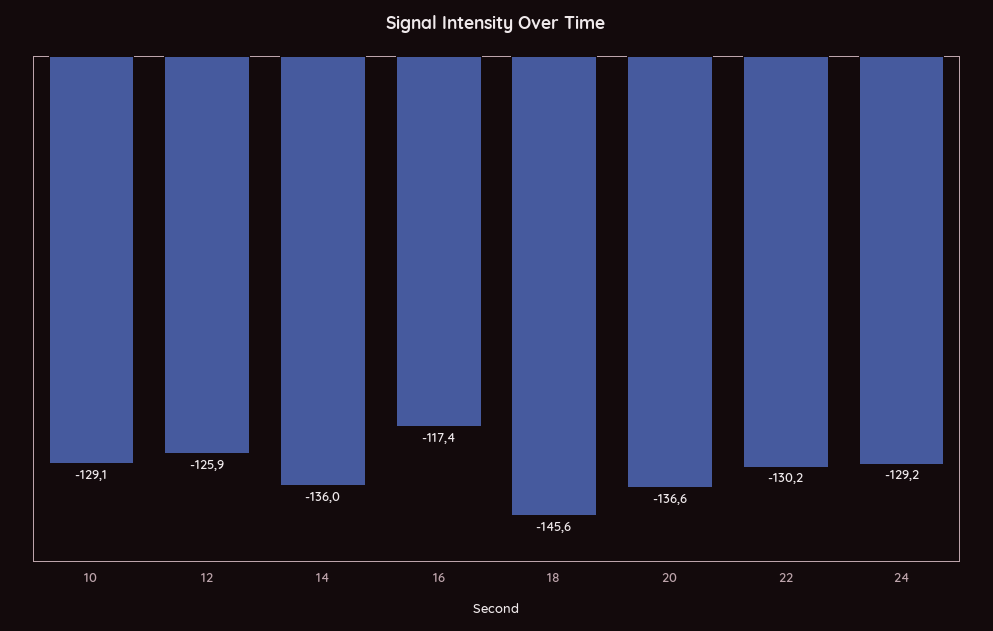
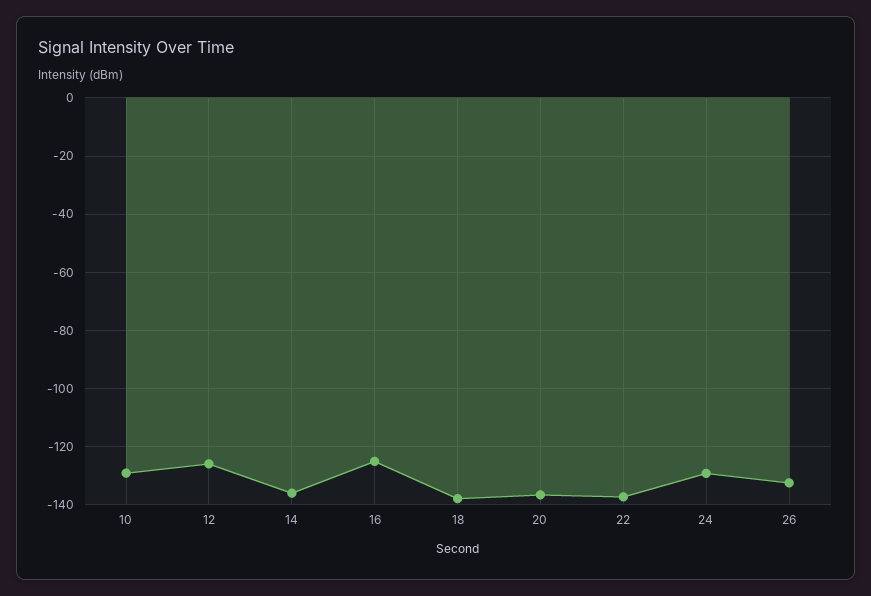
  {
    "10": -129.1,
    "12": -125.9,
    "14": -136,
-   "16": -117.4,
+   "16": -125,
-   "18": -145.6,
+   "18": -137.5,
    "20": -136.6,
-   "22": -130.2,
+   "22": -137.5,
-   "24": -129.2
+   "24": -129.2,
+   "26": -132.5
  }

